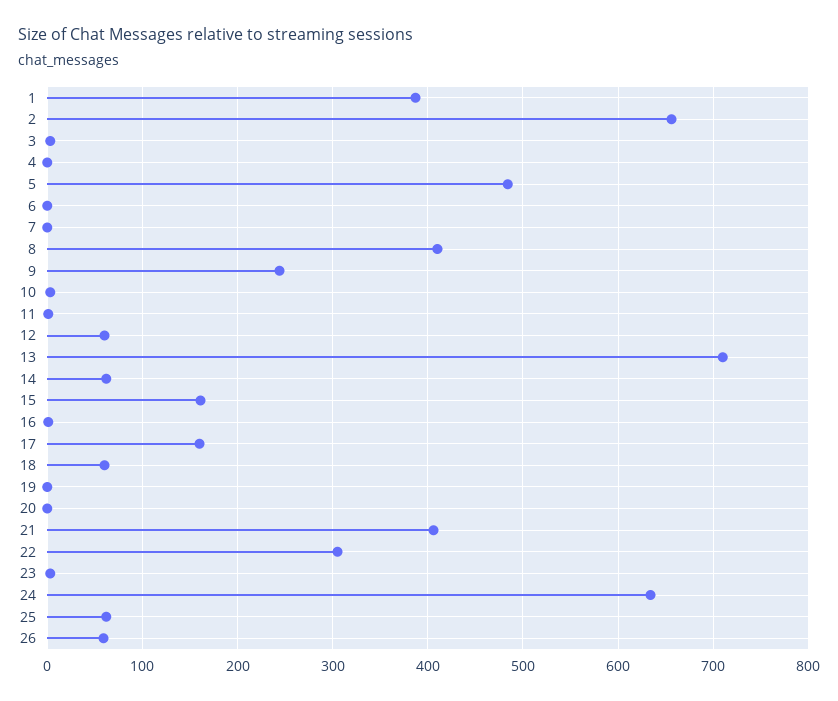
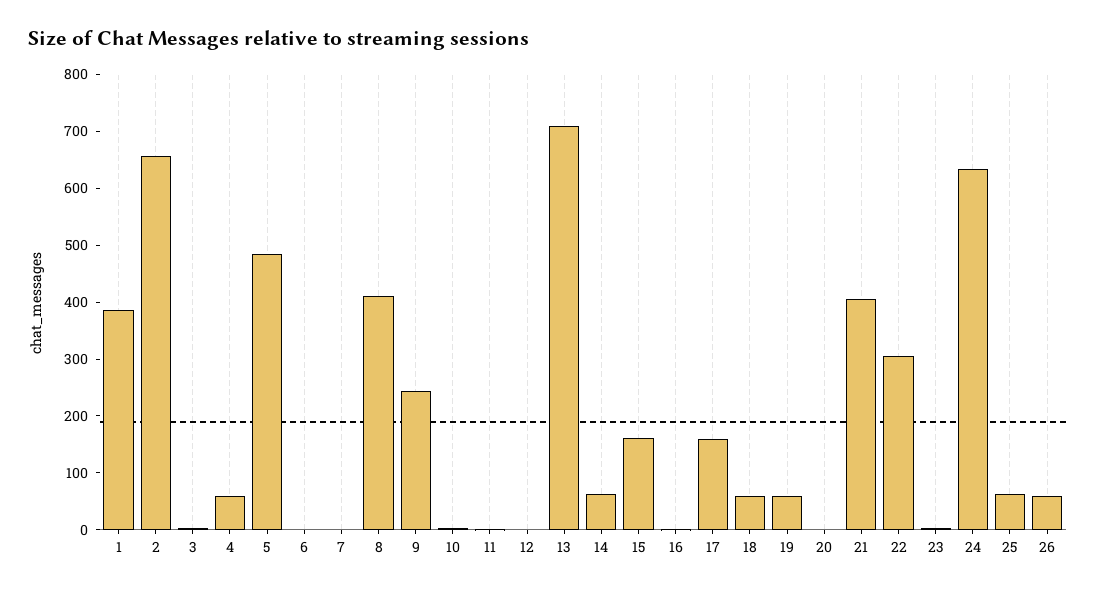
  {
    "1": 390,
    "2": 660,
    "3": 0,
-   "4": 0,
+   "4": 60,
    "5": 480,
    "6": 0,
    "7": 0,
    "8": 410,
    "9": 240,
    "10": 0,
    "11": 0,
-   "12": 60,
+   "12": 0,
    "13": 710,
    "14": 60,
    "15": 160,
    "16": 0,
    "17": 160,
    "18": 60,
-   "19": 0,
+   "19": 60,
    "20": 0,
    "21": 410,
    "22": 310,
    "23": 0,
    "24": 630,
    "25": 60,
    "26": 60
  }

